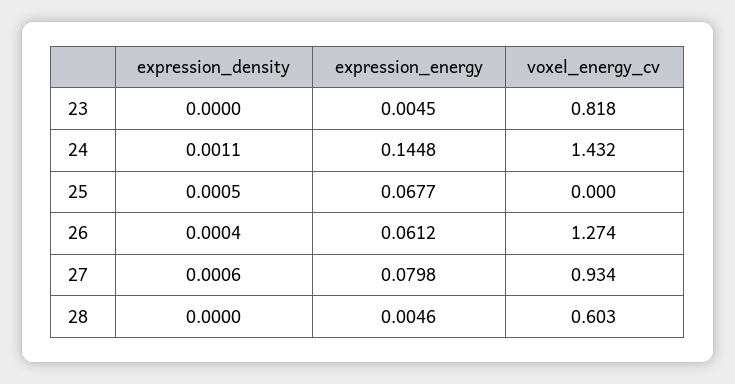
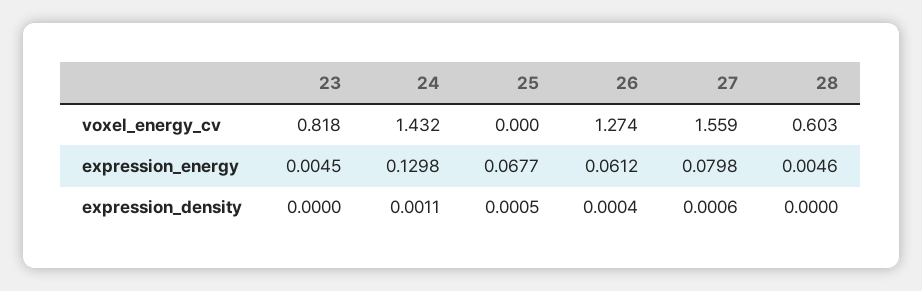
  {
    "expression_density": {
      "23": 0,
      "24": 0.0011,
      "25": 0.0005,
      "26": 0.0004,
      "27": 0.0006,
      "28": 0
    },
    "expression_energy": {
      "23": 0.0045,
-     "24": 0.1448,
+     "24": 0.1298,
      "25": 0.0677,
      "26": 0.0612,
      "27": 0.0798,
      "28": 0.0046
    },
    "voxel_energy_cv": {
      "23": 0.818,
      "24": 1.432,
      "25": 0,
      "26": 1.274,
-     "27": 0.934,
+     "27": 1.559,
      "28": 0.603
    }
  }

